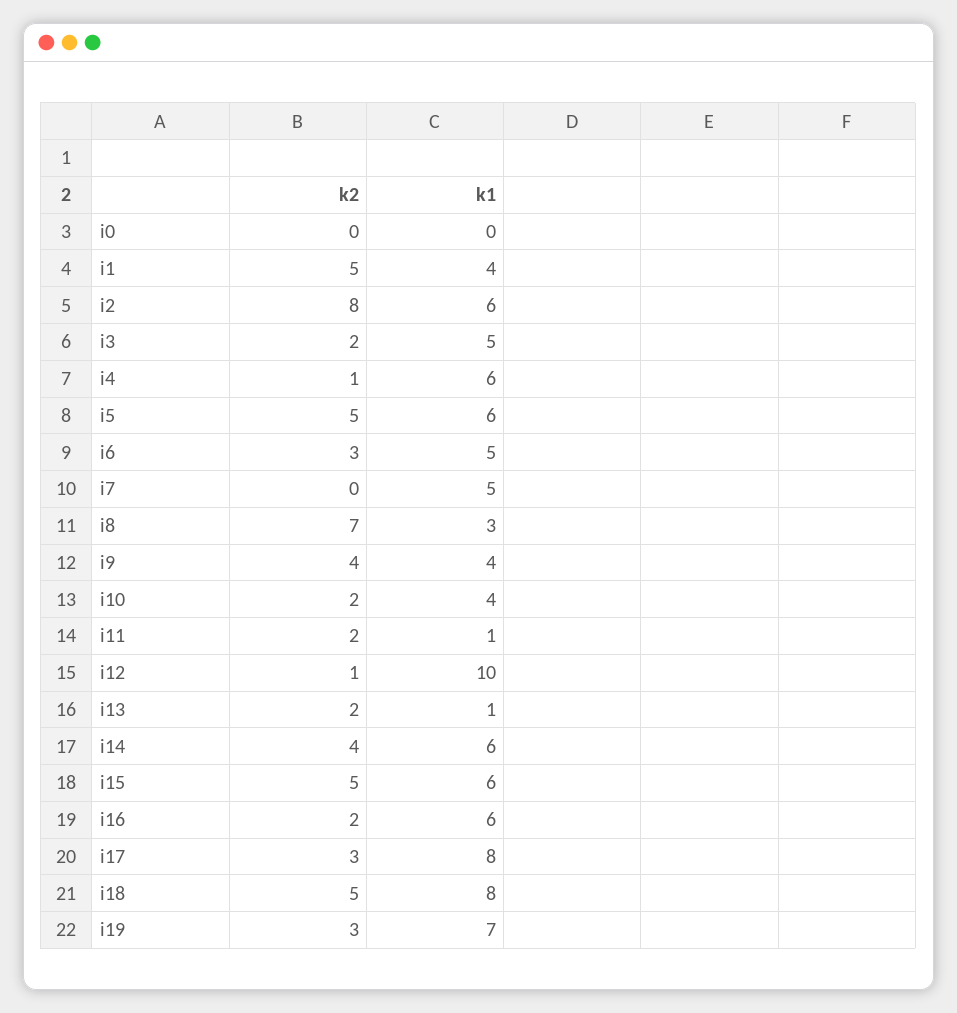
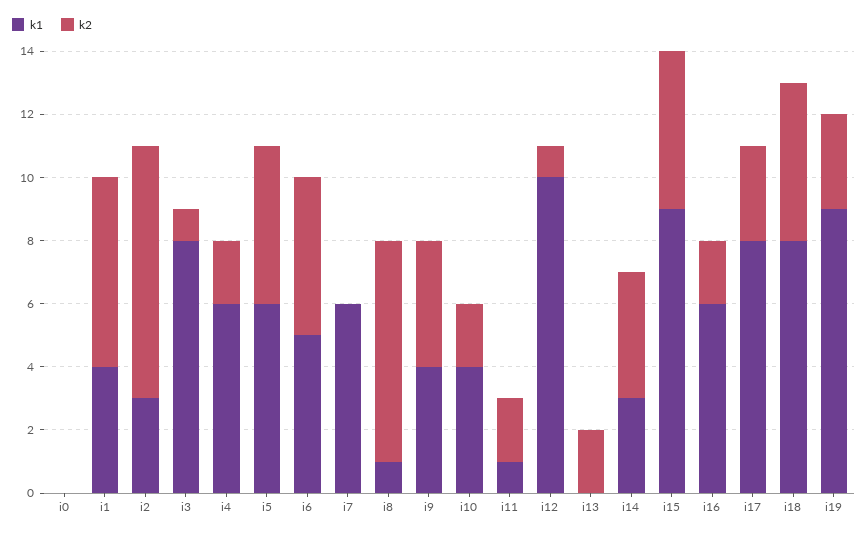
  {
    "k2": {
      "i0": 0,
-     "i1": 5,
+     "i1": 6,
      "i2": 8,
-     "i3": 2,
+     "i3": 1,
-     "i4": 1,
+     "i4": 2,
      "i5": 5,
-     "i6": 3,
+     "i6": 5,
      "i7": 0,
      "i8": 7,
      "i9": 4,
      "i10": 2,
      "i11": 2,
      "i12": 1,
      "i13": 2,
      "i14": 4,
      "i15": 5,
      "i16": 2,
      "i17": 3,
      "i18": 5,
      "i19": 3
    },
    "k1": {
      "i0": 0,
      "i1": 4,
-     "i2": 6,
+     "i2": 3,
-     "i3": 5,
+     "i3": 8,
      "i4": 6,
      "i5": 6,
      "i6": 5,
-     "i7": 5,
+     "i7": 6,
-     "i8": 3,
+     "i8": 1,
      "i9": 4,
      "i10": 4,
      "i11": 1,
      "i12": 10,
-     "i13": 1,
+     "i13": 0,
-     "i14": 6,
+     "i14": 3,
-     "i15": 6,
+     "i15": 9,
      "i16": 6,
      "i17": 8,
      "i18": 8,
-     "i19": 7
+     "i19": 9
    }
  }

